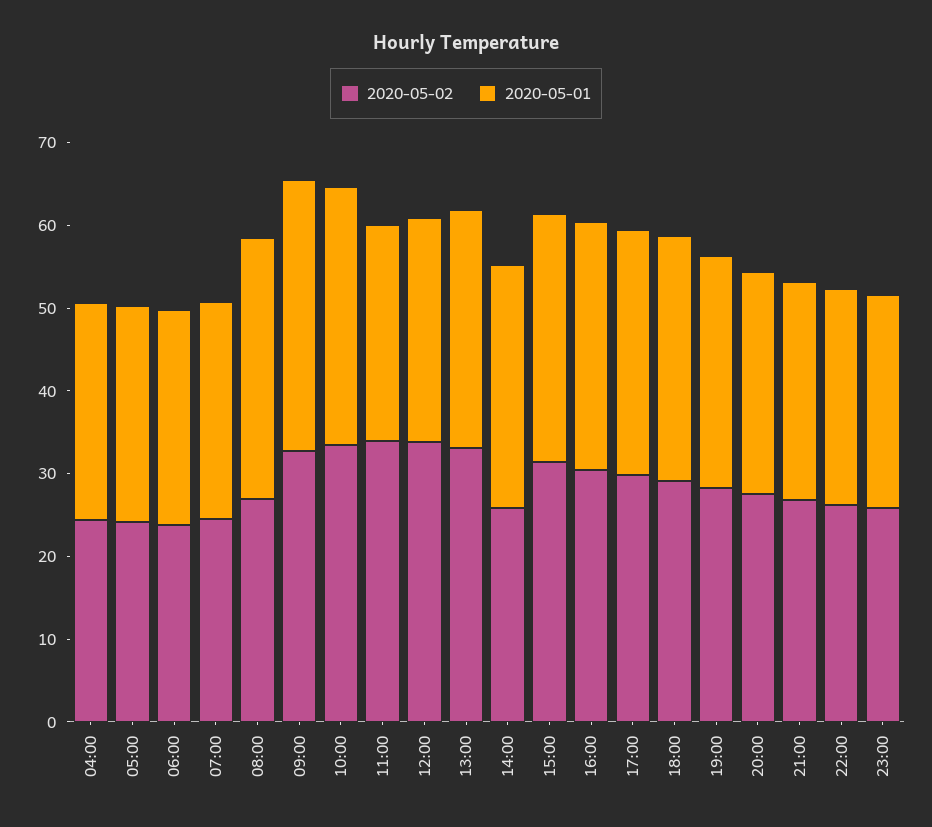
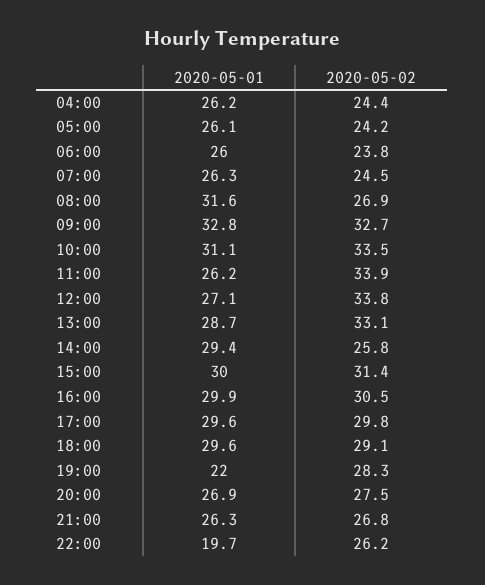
  {
    "2020-05-02": {
      "04:00": 24.4,
      "05:00": 24.2,
      "06:00": 23.8,
      "07:00": 24.5,
      "08:00": 26.9,
      "09:00": 32.7,
      "10:00": 33.5,
      "11:00": 33.9,
      "12:00": 33.8,
      "13:00": 33.1,
      "14:00": 25.8,
      "15:00": 31.4,
      "16:00": 30.5,
      "17:00": 29.8,
      "18:00": 29.1,
      "19:00": 28.3,
      "20:00": 27.5,
      "21:00": 26.8,
-     "22:00": 26.2,
+     "22:00": 26.2
-     "23:00": 26
    },
    "2020-05-01": {
      "04:00": 26.2,
      "05:00": 26.1,
      "06:00": 26,
      "07:00": 26.3,
      "08:00": 31.6,
      "09:00": 32.8,
      "10:00": 31.1,
      "11:00": 26.2,
      "12:00": 27.1,
      "13:00": 28.7,
      "14:00": 29.4,
      "15:00": 30,
      "16:00": 29.9,
      "17:00": 29.6,
      "18:00": 29.6,
-     "19:00": 28,
+     "19:00": 22,
      "20:00": 26.9,
      "21:00": 26.3,
-     "22:00": 26,
+     "22:00": 19.7
-     "23:00": 26
    }
  }

